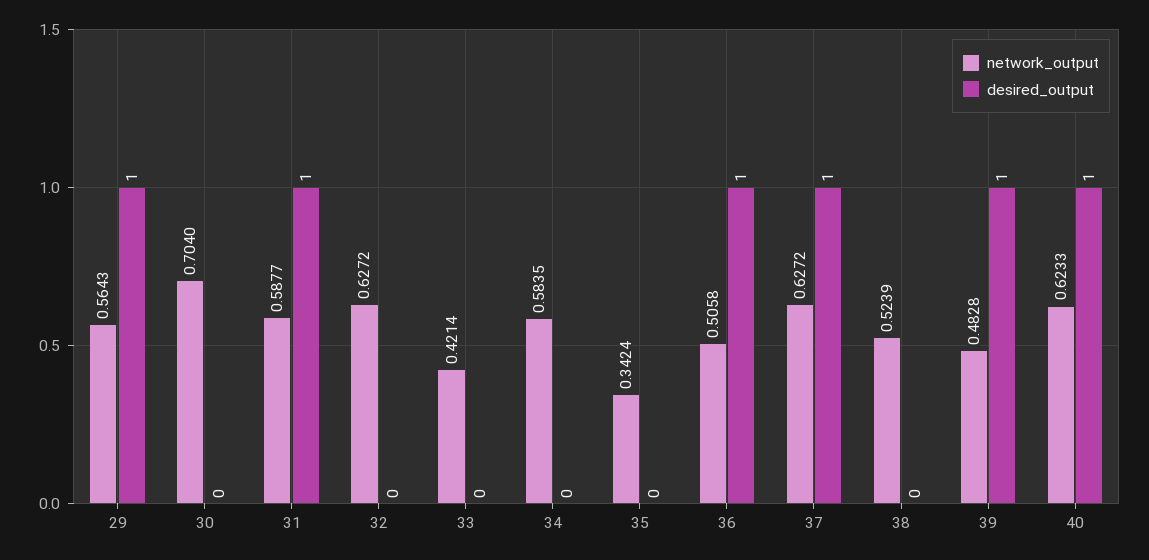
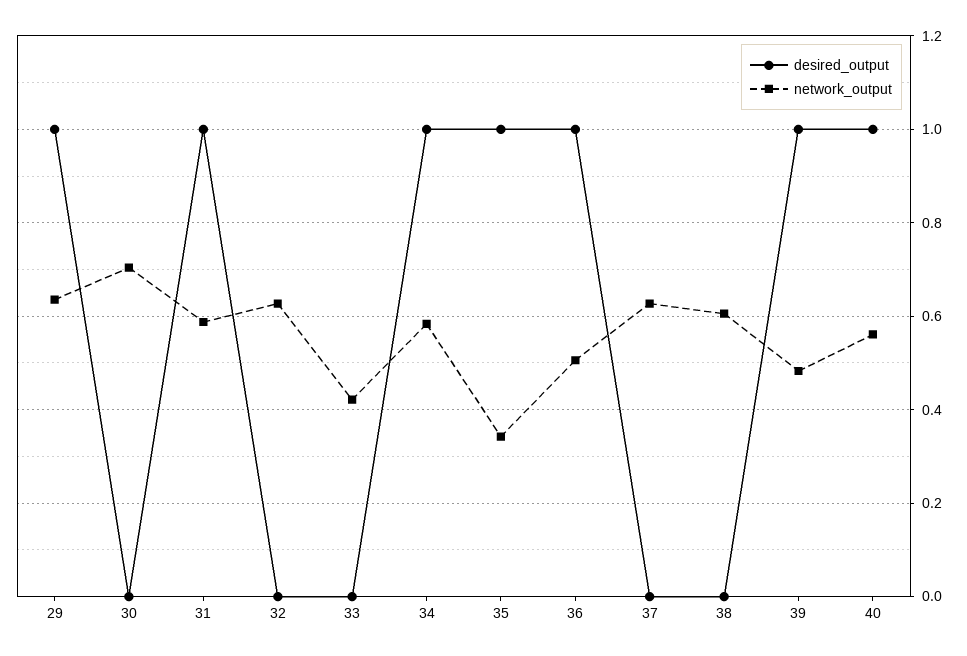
  {
    "network_output": {
-     "29": 0.5643,
+     "29": 0.64,
      "30": 0.704,
      "31": 0.5877,
      "32": 0.6272,
      "33": 0.4214,
      "34": 0.5835,
      "35": 0.3424,
      "36": 0.5058,
      "37": 0.6272,
-     "38": 0.5239,
+     "38": 0.6,
      "39": 0.4828,
-     "40": 0.6233
+     "40": 0.56
    },
    "desired_output": {
      "29": 1,
      "30": 0,
      "31": 1,
      "32": 0,
      "33": 0,
-     "34": 0,
+     "34": 1,
-     "35": 0,
+     "35": 1,
      "36": 1,
-     "37": 1,
+     "37": 0,
      "38": 0,
      "39": 1,
      "40": 1
    }
  }

